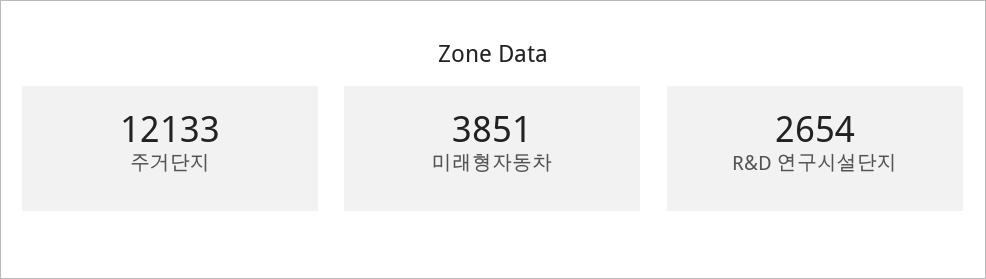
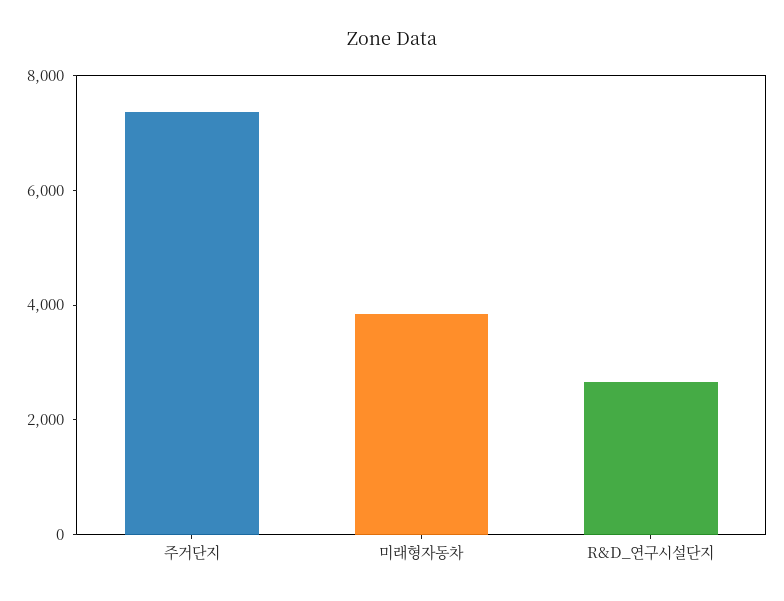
  {
-   "주거단지": 12133,
+   "주거단지": 7500,
    "미래형자동차": 3851,
    "R&D 연구시설단지": 2654
  }

